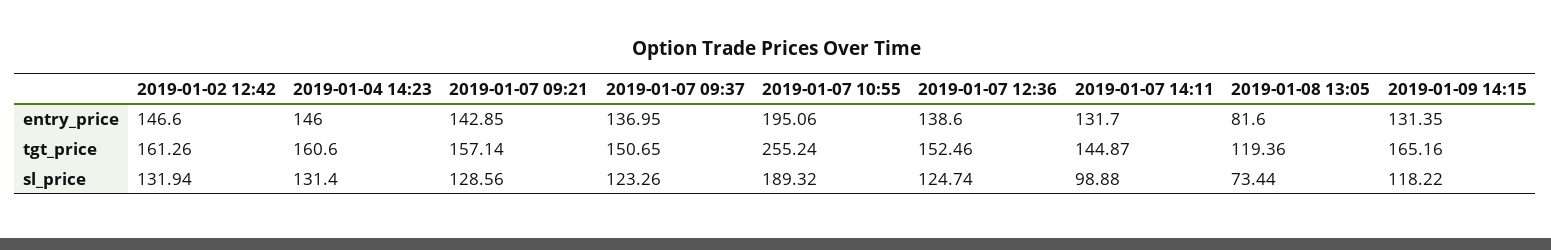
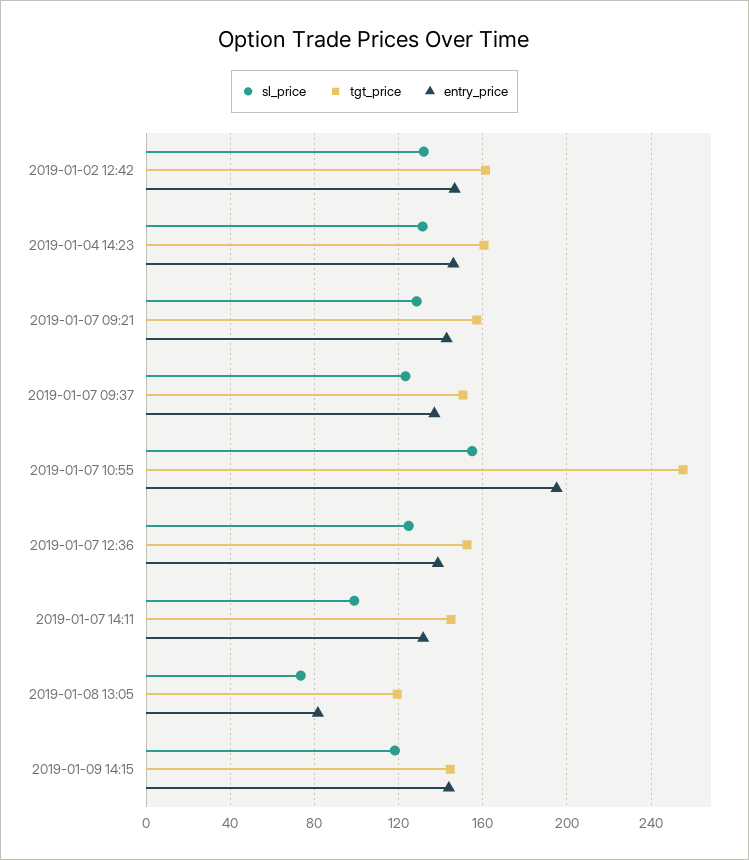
  {
    "entry_price": {
      "2019-01-02 12:42": 146.6,
      "2019-01-04 14:23": 146,
      "2019-01-07 09:21": 142.85,
      "2019-01-07 09:37": 136.95,
      "2019-01-07 10:55": 195.06,
      "2019-01-07 12:36": 138.6,
      "2019-01-07 14:11": 131.7,
      "2019-01-08 13:05": 81.6,
-     "2019-01-09 14:15": 131.35
+     "2019-01-09 14:15": 145
    },
    "tgt_price": {
      "2019-01-02 12:42": 161.26,
      "2019-01-04 14:23": 160.6,
      "2019-01-07 09:21": 157.14,
      "2019-01-07 09:37": 150.65,
      "2019-01-07 10:55": 255.24,
      "2019-01-07 12:36": 152.46,
      "2019-01-07 14:11": 144.87,
      "2019-01-08 13:05": 119.36,
-     "2019-01-09 14:15": 165.16
+     "2019-01-09 14:15": 145
    },
    "sl_price": {
      "2019-01-02 12:42": 131.94,
      "2019-01-04 14:23": 131.4,
      "2019-01-07 09:21": 128.56,
      "2019-01-07 09:37": 123.26,
-     "2019-01-07 10:55": 189.32,
+     "2019-01-07 10:55": 155,
      "2019-01-07 12:36": 124.74,
      "2019-01-07 14:11": 98.88,
      "2019-01-08 13:05": 73.44,
      "2019-01-09 14:15": 118.22
    }
  }

